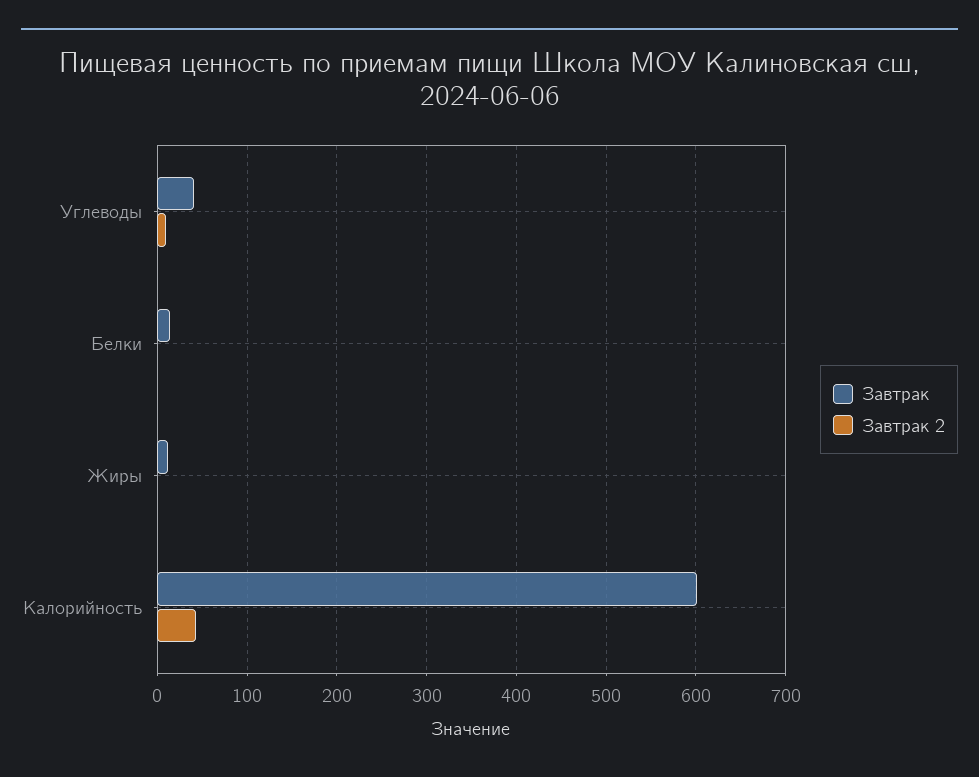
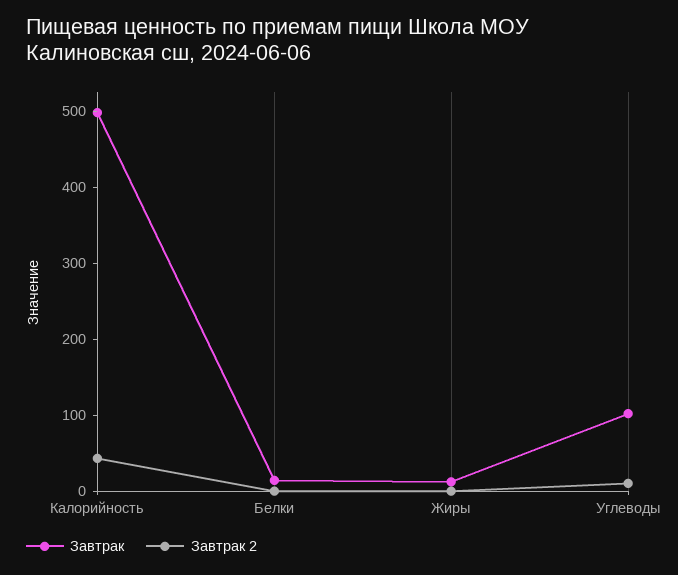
  {
    "Завтрак": {
-     "Углеводы": 40,
+     "Углеводы": 100,
      "Белки": 10,
      "Жиры": 10,
-     "Калорийность": 600
+     "Калорийность": 500
    },
    "Завтрак 2": {
      "Углеводы": 10,
      "Белки": 0,
      "Жиры": 0,
      "Калорийность": 40
    }
  }

